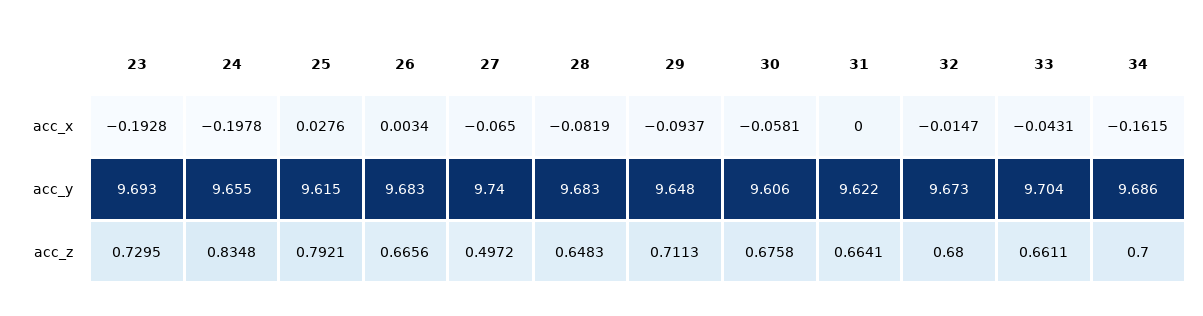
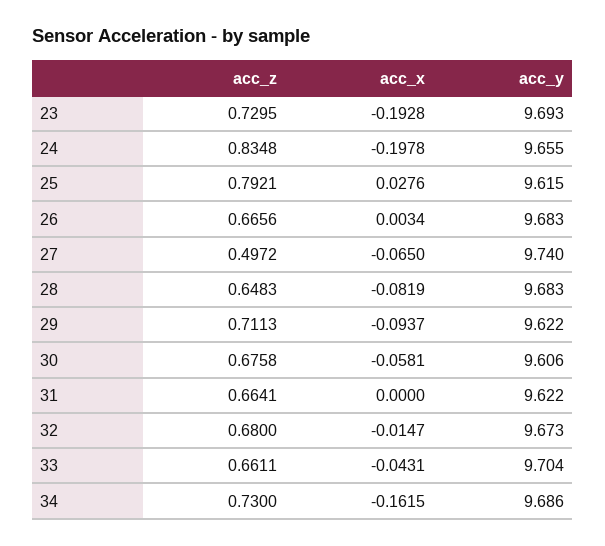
  {
    "23": {
      "acc_x": -0.1928,
      "acc_y": 9.693,
      "acc_z": 0.7295
    },
    "24": {
      "acc_x": -0.1978,
      "acc_y": 9.655,
      "acc_z": 0.8348
    },
    "25": {
      "acc_x": 0.0276,
      "acc_y": 9.615,
      "acc_z": 0.7921
    },
    "26": {
      "acc_x": 0.0034,
      "acc_y": 9.683,
      "acc_z": 0.6656
    },
    "27": {
      "acc_x": -0.065,
      "acc_y": 9.74,
      "acc_z": 0.4972
    },
    "28": {
      "acc_x": -0.0819,
      "acc_y": 9.683,
      "acc_z": 0.6483
    },
    "29": {
      "acc_x": -0.0937,
-     "acc_y": 9.648,
+     "acc_y": 9.622,
      "acc_z": 0.7113
    },
    "30": {
      "acc_x": -0.0581,
      "acc_y": 9.606,
      "acc_z": 0.6758
    },
    "31": {
      "acc_x": 0,
      "acc_y": 9.622,
      "acc_z": 0.6641
    },
    "32": {
      "acc_x": -0.0147,
      "acc_y": 9.673,
      "acc_z": 0.68
    },
    "33": {
      "acc_x": -0.0431,
      "acc_y": 9.704,
      "acc_z": 0.6611
    },
    "34": {
      "acc_x": -0.1615,
      "acc_y": 9.686,
-     "acc_z": 0.7
+     "acc_z": 0.73
    }
  }

